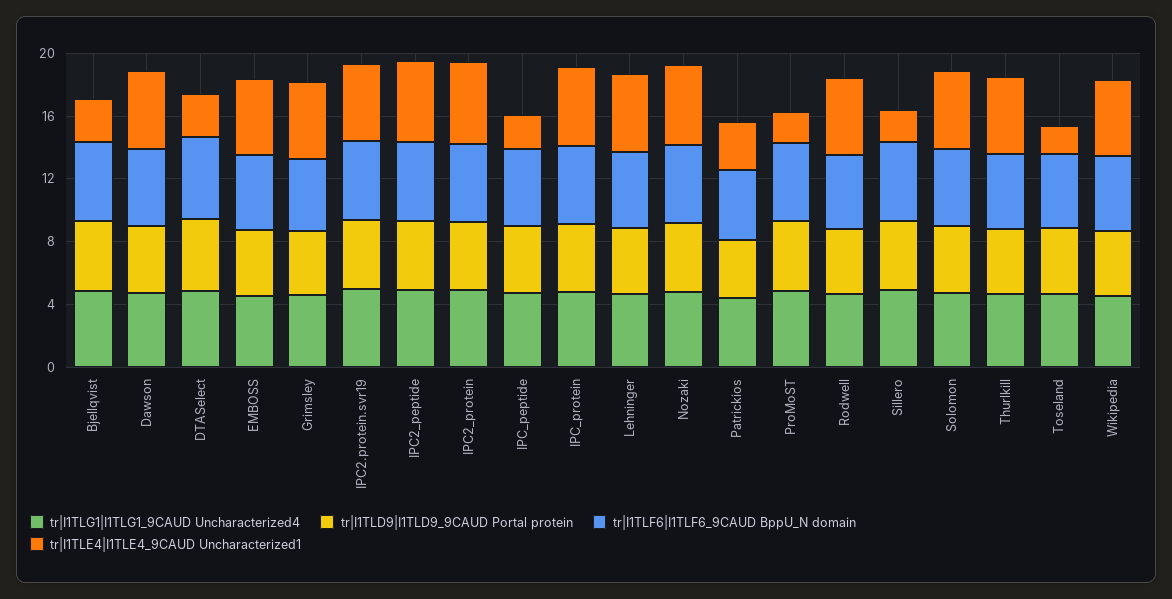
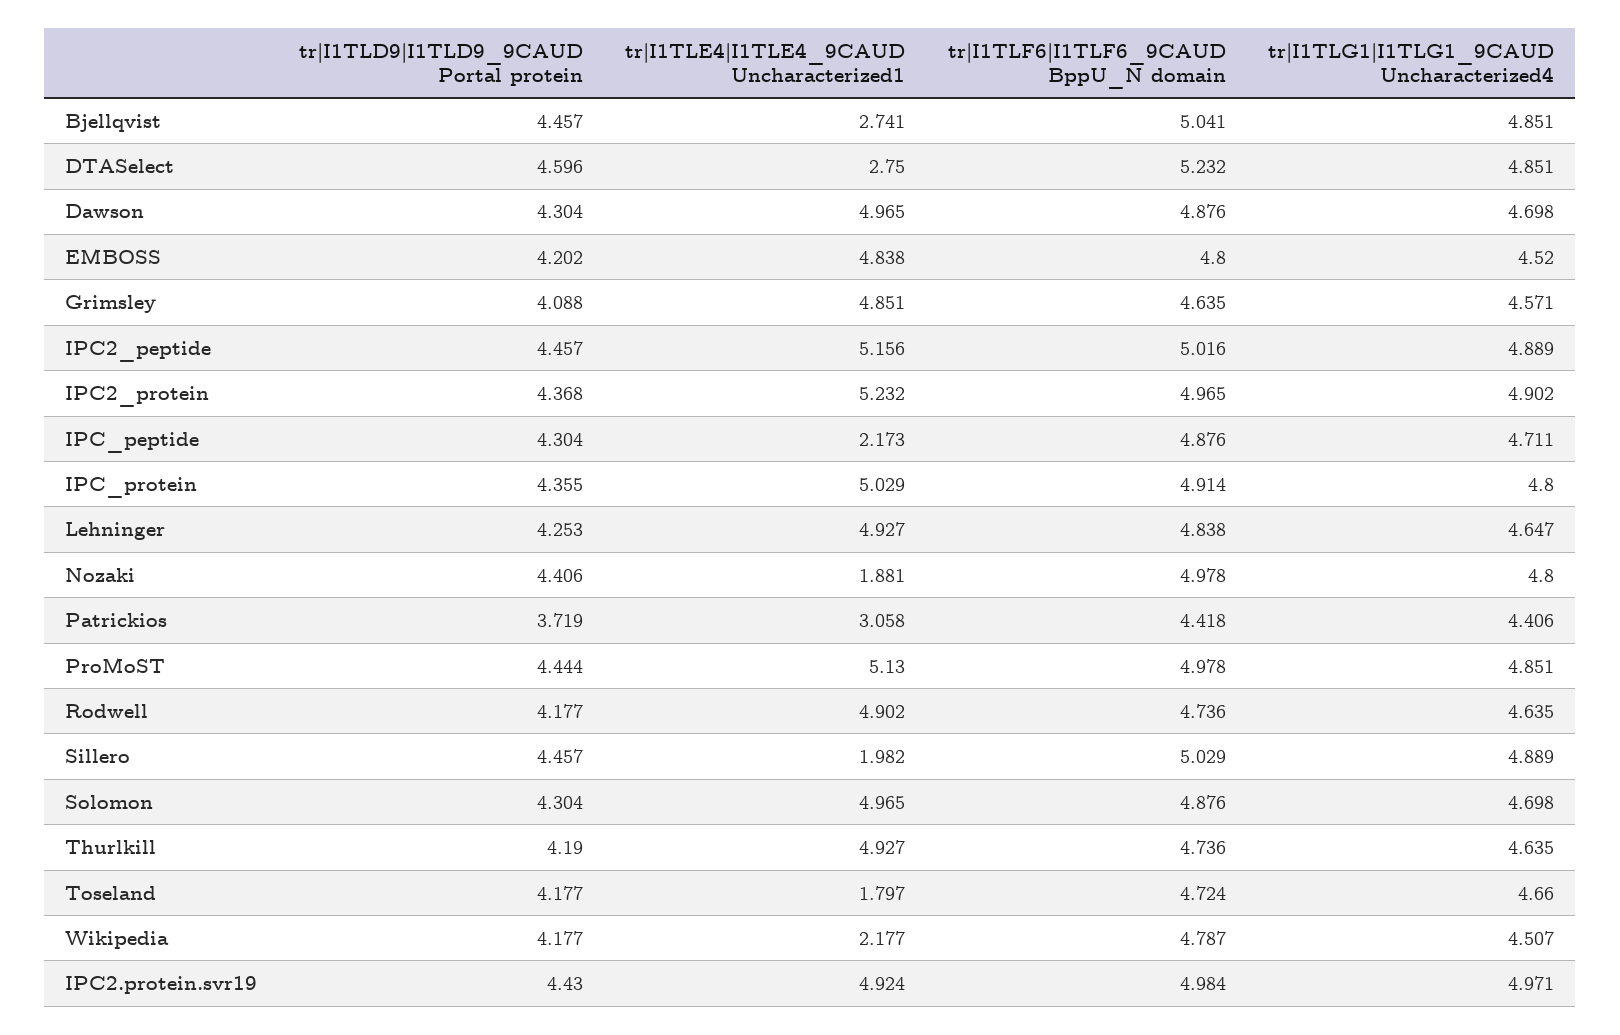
  {
    "tr|I1TLG1|I1TLG1_9CAUD Uncharacterized4": {
      "Bjellqvist": 4.851,
      "Dawson": 4.698,
      "DTASelect": 4.851,
      "EMBOSS": 4.52,
      "Grimsley": 4.571,
      "IPC2.protein.svr19": 4.971,
      "IPC2_peptide": 4.889,
      "IPC2_protein": 4.902,
      "IPC_peptide": 4.711,
      "IPC_protein": 4.8,
      "Lehninger": 4.647,
      "Nozaki": 4.8,
      "Patrickios": 4.406,
      "ProMoST": 4.851,
      "Rodwell": 4.635,
      "Sillero": 4.889,
      "Solomon": 4.698,
      "Thurlkill": 4.635,
      "Toseland": 4.66,
      "Wikipedia": 4.507
    },
    "tr|I1TLD9|I1TLD9_9CAUD Portal protein": {
      "Bjellqvist": 4.457,
      "Dawson": 4.304,
      "DTASelect": 4.596,
      "EMBOSS": 4.202,
      "Grimsley": 4.088,
      "IPC2.protein.svr19": 4.43,
      "IPC2_peptide": 4.457,
      "IPC2_protein": 4.368,
      "IPC_peptide": 4.304,
      "IPC_protein": 4.355,
      "Lehninger": 4.253,
      "Nozaki": 4.406,
      "Patrickios": 3.719,
      "ProMoST": 4.444,
      "Rodwell": 4.177,
      "Sillero": 4.457,
      "Solomon": 4.304,
      "Thurlkill": 4.19,
      "Toseland": 4.177,
      "Wikipedia": 4.177
    },
    "tr|I1TLF6|I1TLF6_9CAUD BppU_N domain": {
      "Bjellqvist": 5.041,
      "Dawson": 4.876,
      "DTASelect": 5.232,
      "EMBOSS": 4.8,
      "Grimsley": 4.635,
      "IPC2.protein.svr19": 4.984,
      "IPC2_peptide": 5.016,
      "IPC2_protein": 4.965,
      "IPC_peptide": 4.876,
      "IPC_protein": 4.914,
      "Lehninger": 4.838,
      "Nozaki": 4.978,
      "Patrickios": 4.418,
      "ProMoST": 4.978,
      "Rodwell": 4.736,
      "Sillero": 5.029,
      "Solomon": 4.876,
      "Thurlkill": 4.736,
      "Toseland": 4.724,
      "Wikipedia": 4.787
    },
    "tr|I1TLE4|I1TLE4_9CAUD Uncharacterized1": {
      "Bjellqvist": 2.741,
      "Dawson": 4.965,
      "DTASelect": 2.75,
      "EMBOSS": 4.838,
      "Grimsley": 4.851,
      "IPC2.protein.svr19": 4.924,
      "IPC2_peptide": 5.156,
      "IPC2_protein": 5.232,
      "IPC_peptide": 2.173,
      "IPC_protein": 5.029,
      "Lehninger": 4.927,
-     "Nozaki": 5,
+     "Nozaki": 1.881,
      "Patrickios": 3.058,
-     "ProMoST": 2,
+     "ProMoST": 5.13,
      "Rodwell": 4.902,
      "Sillero": 1.982,
      "Solomon": 4.965,
      "Thurlkill": 4.927,
      "Toseland": 1.797,
-     "Wikipedia": 5
+     "Wikipedia": 2.177
    }
  }

